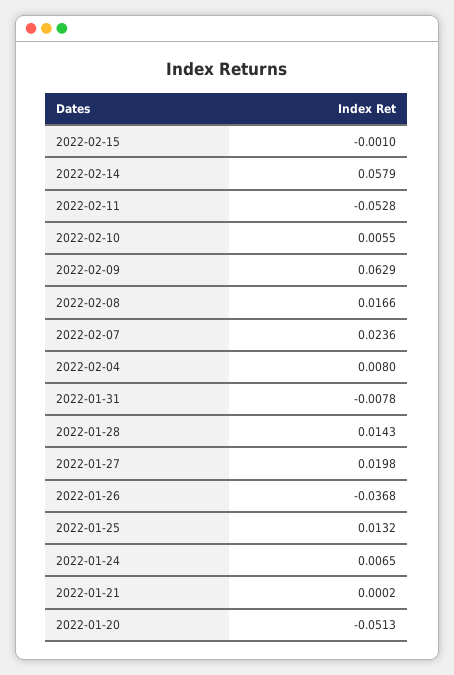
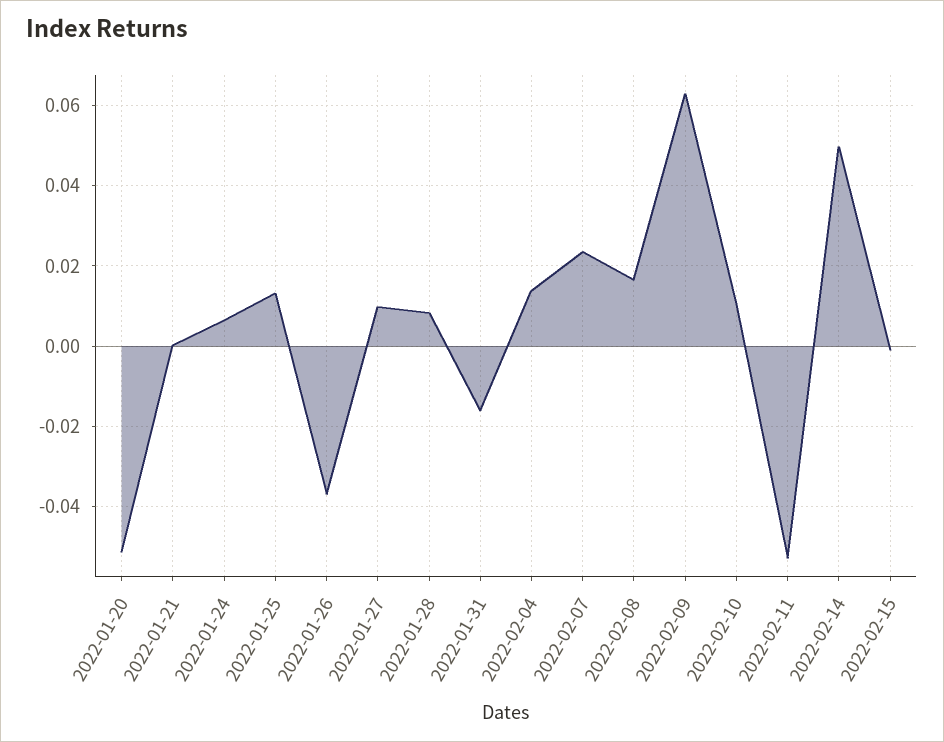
  {
    "2022-02-15": -0.001,
-   "2022-02-14": 0.0579,
+   "2022-02-14": 0.05,
    "2022-02-11": -0.0528,
-   "2022-02-10": 0.0055,
+   "2022-02-10": 0.01,
    "2022-02-09": 0.0629,
    "2022-02-08": 0.0166,
    "2022-02-07": 0.0236,
-   "2022-02-04": 0.008,
+   "2022-02-04": 0.014,
-   "2022-01-31": -0.0078,
+   "2022-01-31": -0.016,
-   "2022-01-28": 0.0143,
+   "2022-01-28": 0.008,
-   "2022-01-27": 0.0198,
+   "2022-01-27": 0.01,
    "2022-01-26": -0.0368,
    "2022-01-25": 0.0132,
    "2022-01-24": 0.0065,
    "2022-01-21": 0.0002,
    "2022-01-20": -0.0513
  }

